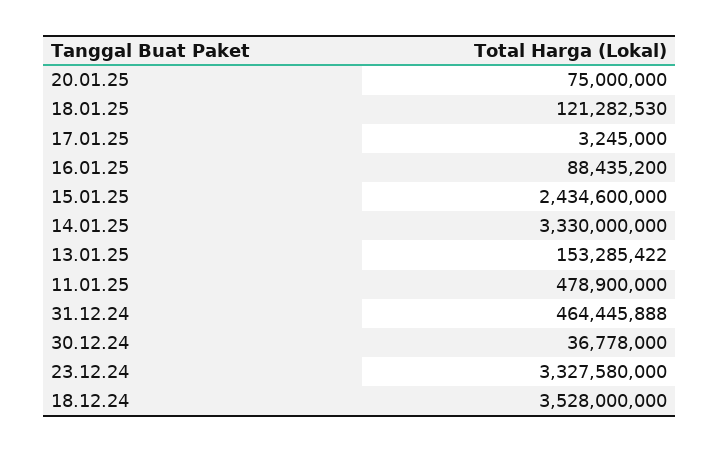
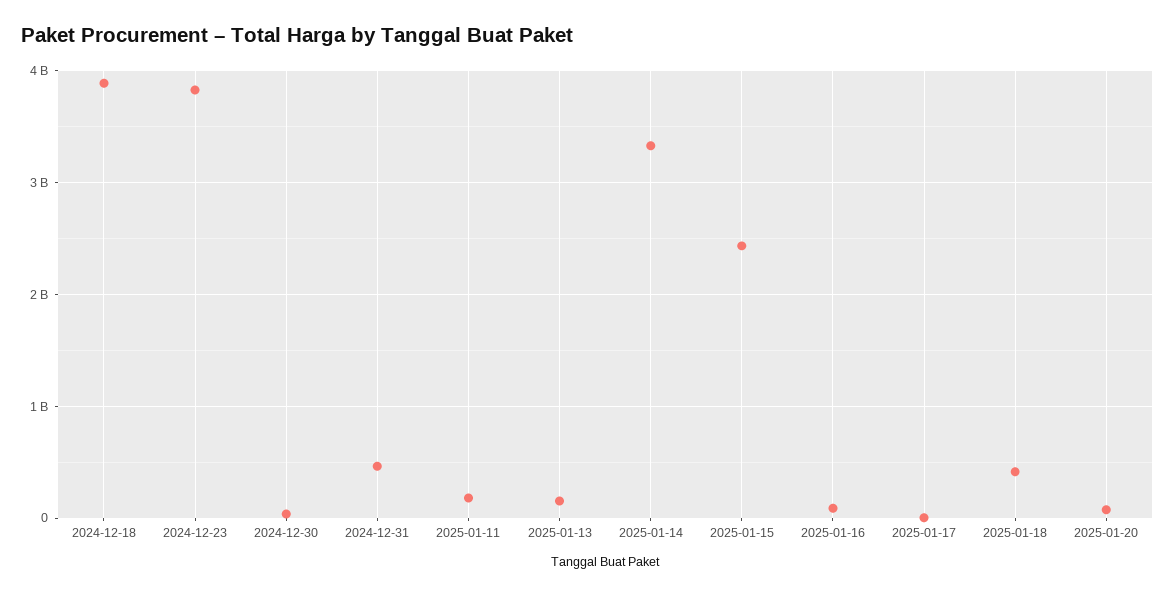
  {
    "20.01.25": 75000000,
-   "18.01.25": 121282530,
+   "18.01.25": 400000000,
    "17.01.25": 3245000,
    "16.01.25": 88435200,
    "15.01.25": 2434600000,
    "14.01.25": 3330000000,
    "13.01.25": 153285422,
-   "11.01.25": 478900000,
+   "11.01.25": 200000000,
    "31.12.24": 464445888,
    "30.12.24": 36778000,
-   "23.12.24": 3327580000,
+   "23.12.24": 3800000000,
-   "18.12.24": 3528000000
+   "18.12.24": 3900000000
  }

